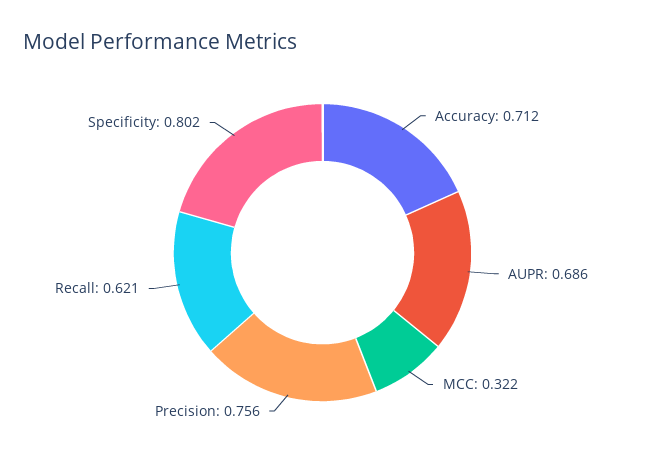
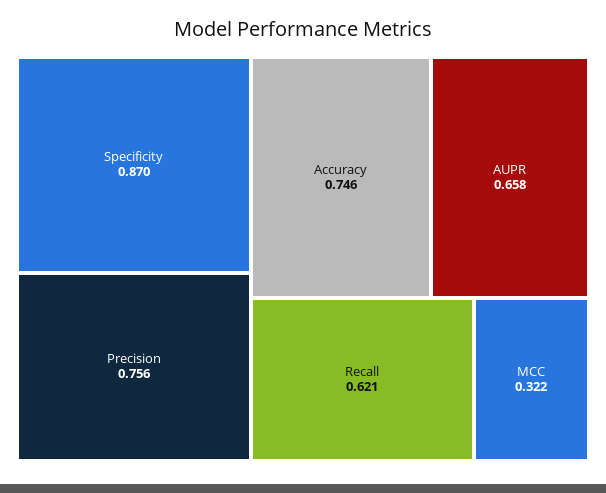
  {
-   "Accuracy": 0.712,
+   "Accuracy": 0.746,
-   "AUPR": 0.686,
+   "AUPR": 0.658,
    "MCC": 0.322,
    "Precision": 0.756,
    "Recall": 0.621,
-   "Specificity": 0.802
+   "Specificity": 0.87
  }

